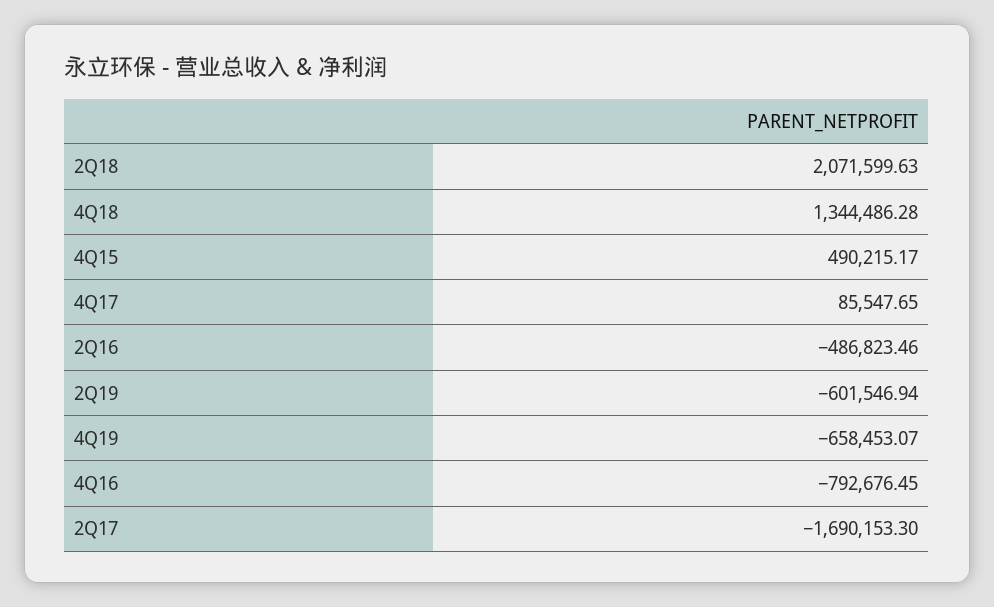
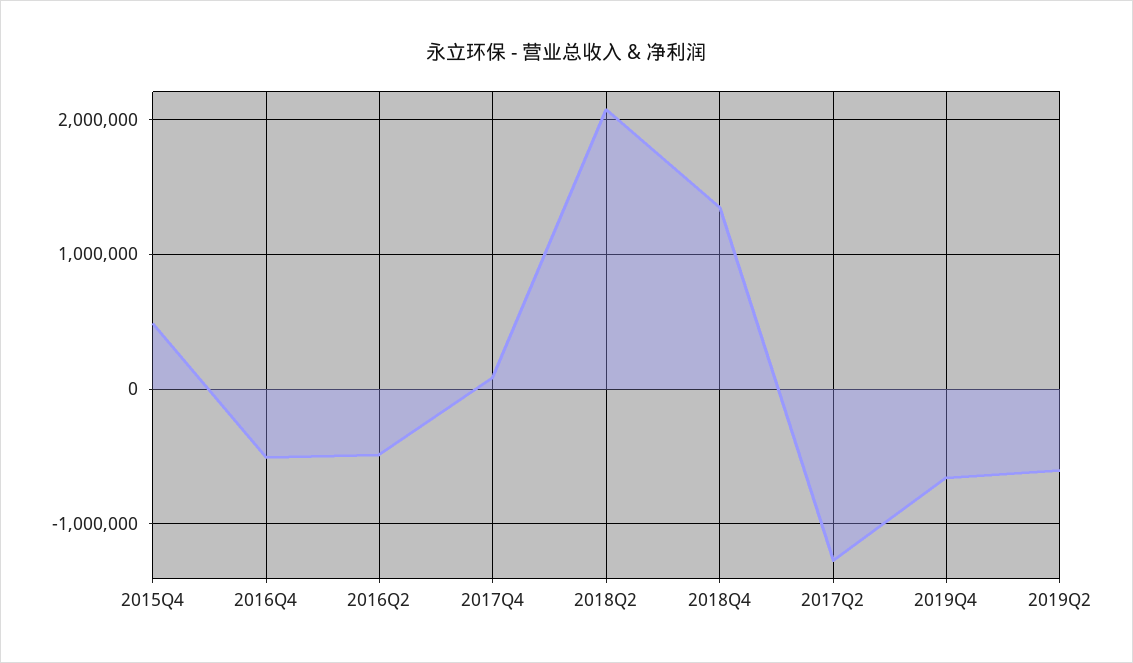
  {
    "2Q18": 2071599.63,
    "4Q18": 1344486.28,
    "4Q15": 490215.17,
    "4Q17": 85547.65,
    "2Q16": -486823.46,
    "2Q19": -601546.94,
    "4Q19": -658453.07,
-   "4Q16": -792676.45,
+   "4Q16": -500000,
-   "2Q17": -1690153.3
+   "2Q17": -1300000
  }

